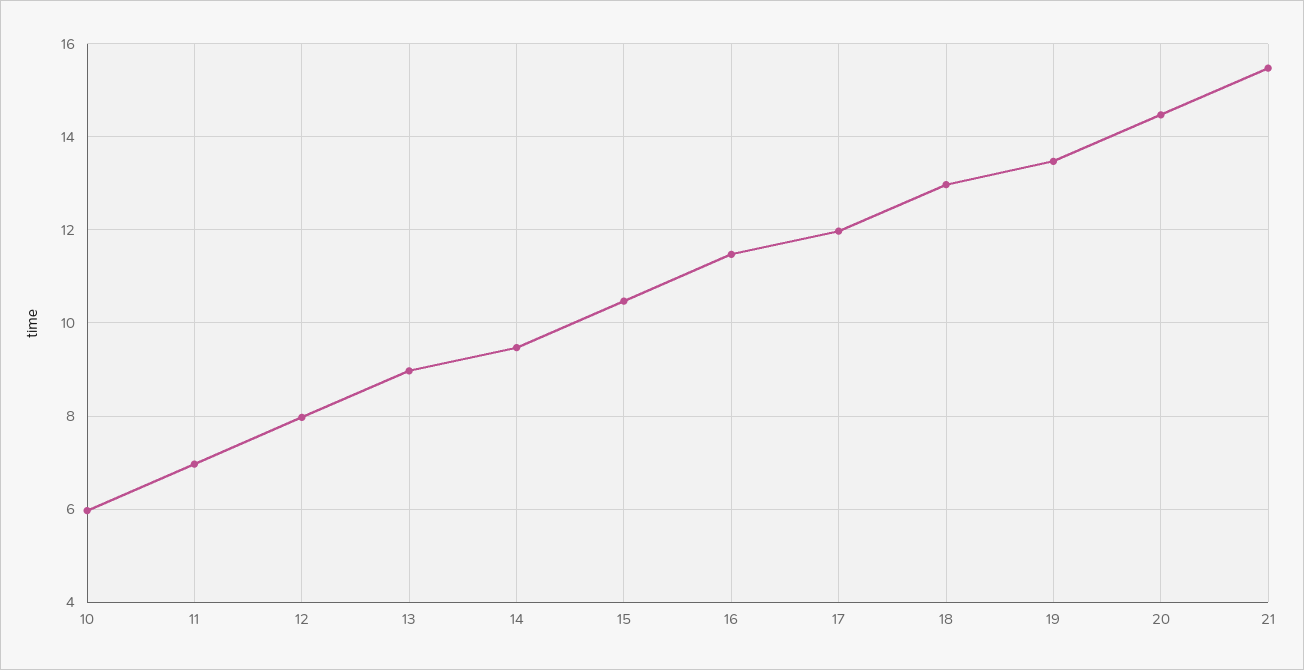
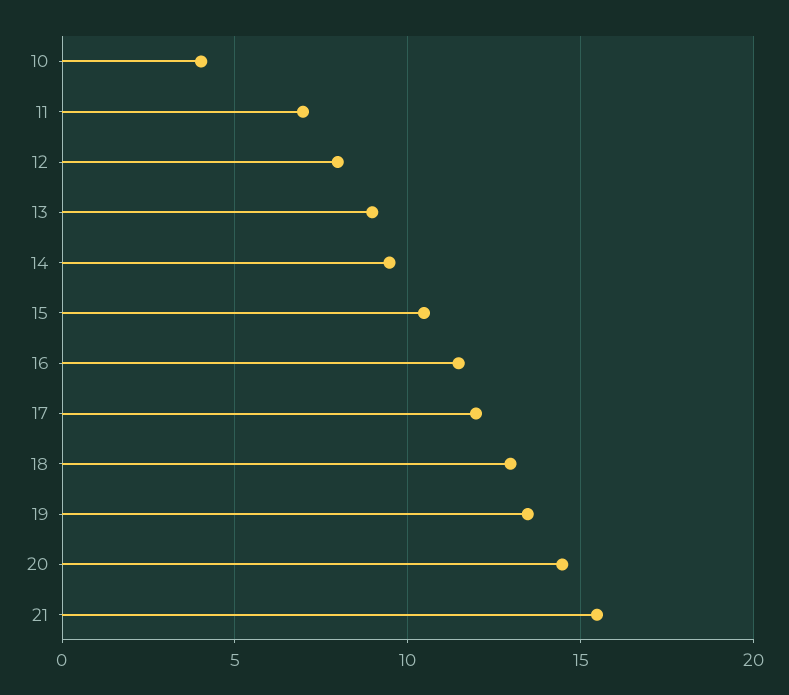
  {
-   "10": 6,
+   "10": 4,
    "11": 7,
    "12": 8,
    "13": 9,
    "14": 9.4,
    "15": 10.4,
    "16": 11.4,
    "17": 12,
    "18": 13,
    "19": 13.4,
    "20": 14.4,
    "21": 15.4
  }

